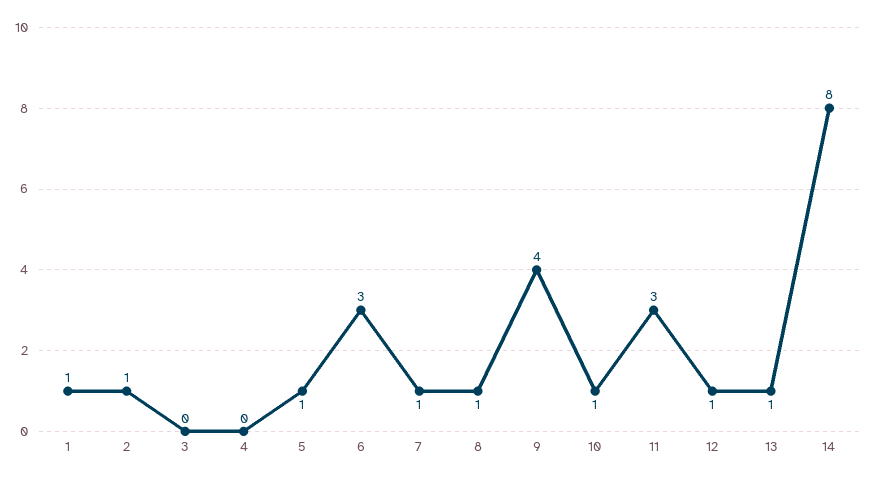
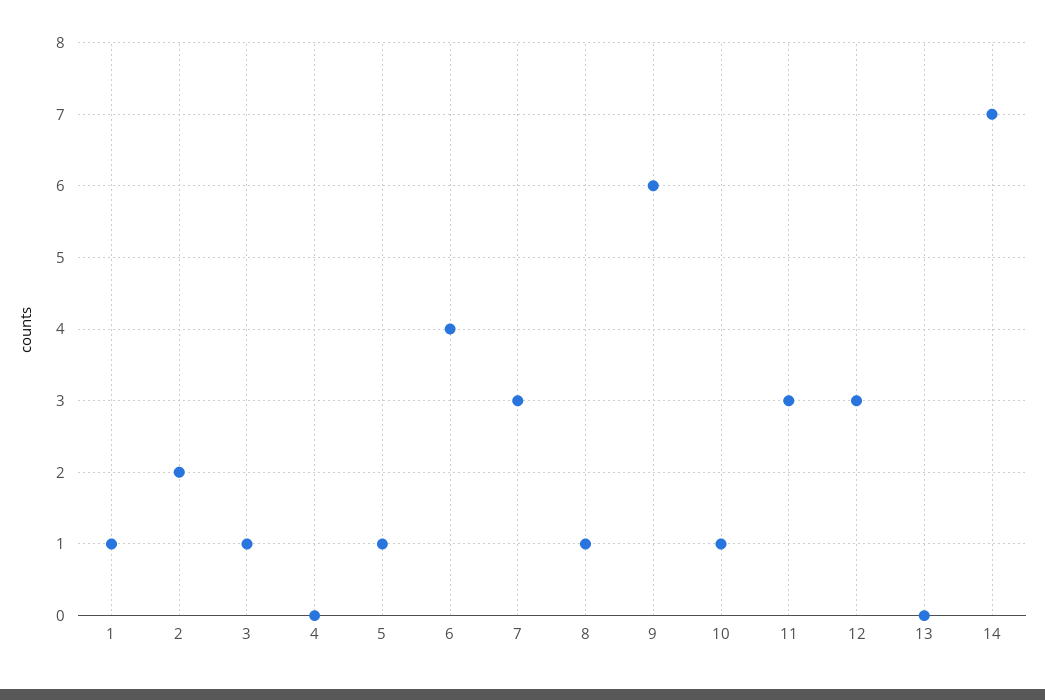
  {
    "1": 1,
-   "2": 1,
+   "2": 2,
-   "3": 0,
+   "3": 1,
    "4": 0,
    "5": 1,
-   "6": 3,
+   "6": 4,
-   "7": 1,
+   "7": 3,
    "8": 1,
-   "9": 4,
+   "9": 6,
    "10": 1,
    "11": 3,
-   "12": 1,
+   "12": 3,
-   "13": 1,
+   "13": 0,
-   "14": 8
+   "14": 7
  }

